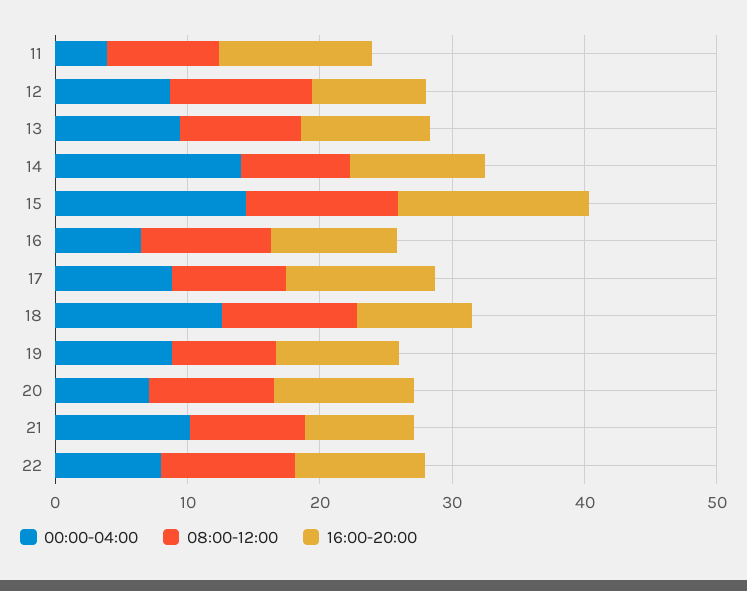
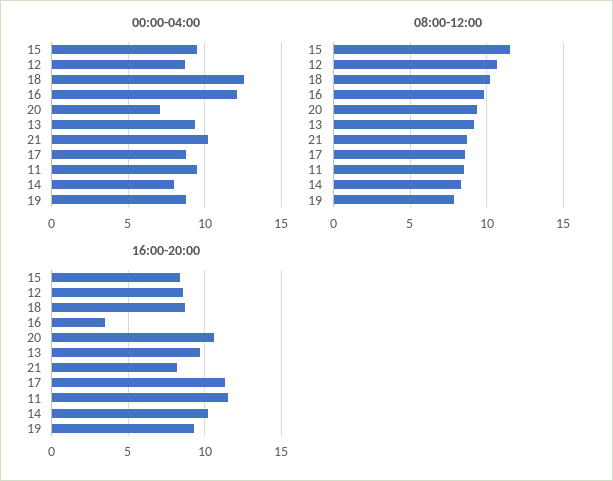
  {
    "00:00-04:00": {
-     "11": 4,
+     "11": 9.5,
      "12": 8.5,
      "13": 9.5,
-     "14": 14,
+     "14": 8,
-     "15": 14,
+     "15": 9.5,
-     "16": 6,
+     "16": 12,
      "17": 9,
      "18": 12.5,
      "19": 9,
      "20": 7,
-     "21": 10,
+     "21": 10
-     "22": 8
    },
    "08:00-12:00": {
      "11": 8.5,
      "12": 10.5,
      "13": 9,
      "14": 8.5,
      "15": 11.5,
      "16": 10,
      "17": 8.5,
      "18": 10,
      "19": 8,
      "20": 9.5,
-     "21": 8.5,
+     "21": 8.5
-     "22": 10
    },
    "16:00-20:00": {
      "11": 11.5,
      "12": 8.5,
      "13": 9.5,
      "14": 10,
-     "15": 14,
+     "15": 8.5,
-     "16": 10,
+     "16": 3.5,
      "17": 11.5,
      "18": 8.5,
      "19": 9.5,
      "20": 10.5,
-     "21": 8,
+     "21": 8
-     "22": 10
    }
  }

